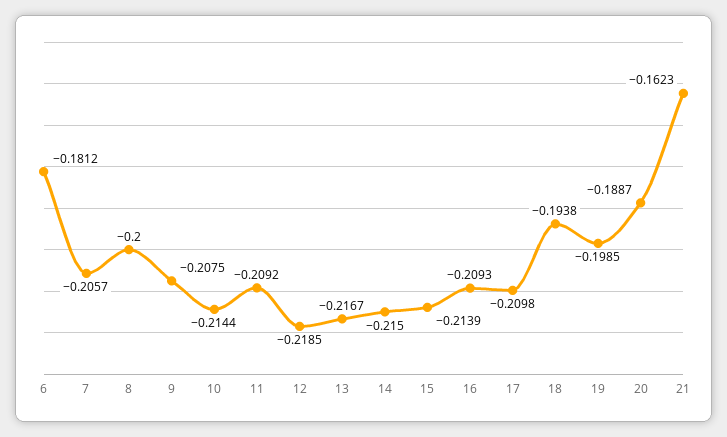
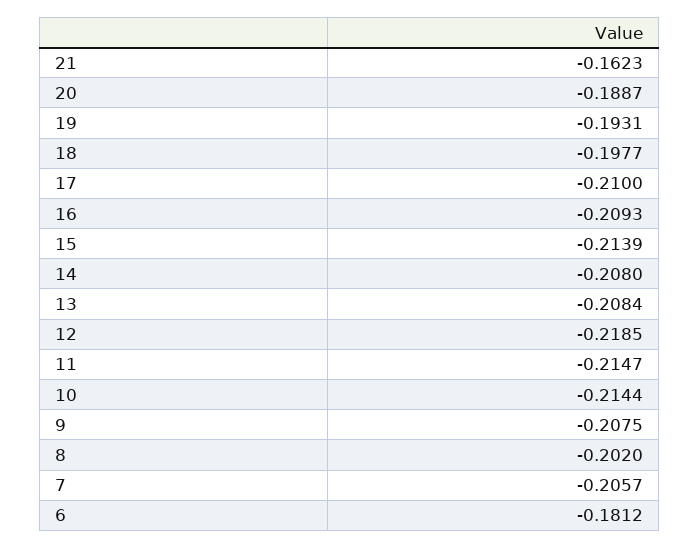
  {
    "6": -0.1812,
    "7": -0.2057,
-   "8": -0.2,
+   "8": -0.202,
    "9": -0.2075,
    "10": -0.2144,
-   "11": -0.2092,
+   "11": -0.2147,
    "12": -0.2185,
-   "13": -0.2167,
+   "13": -0.2084,
-   "14": -0.215,
+   "14": -0.208,
    "15": -0.2139,
    "16": -0.2093,
-   "17": -0.2098,
+   "17": -0.21,
-   "18": -0.1938,
+   "18": -0.1977,
-   "19": -0.1985,
+   "19": -0.1931,
    "20": -0.1887,
    "21": -0.1623
  }

